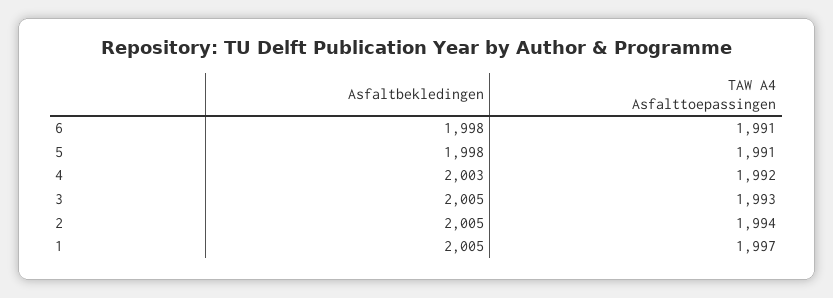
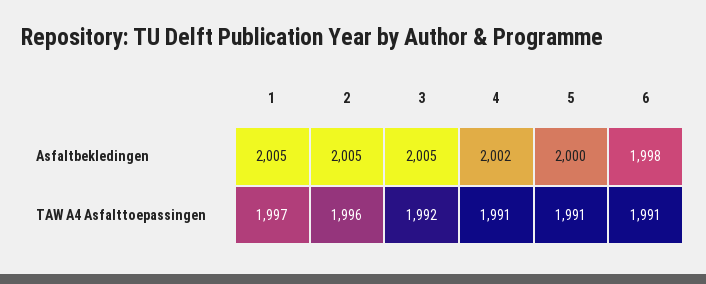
  {
    "Asfaltbekledingen": {
      "6": 1998,
-     "5": 1998,
+     "5": 2000,
-     "4": 2003,
+     "4": 2002,
      "3": 2005,
      "2": 2005,
      "1": 2005
    },
    "TAW A4 Asfalttoepassingen": {
      "6": 1991,
      "5": 1991,
-     "4": 1992,
+     "4": 1991,
-     "3": 1993,
+     "3": 1992,
-     "2": 1994,
+     "2": 1996,
      "1": 1997
    }
  }

